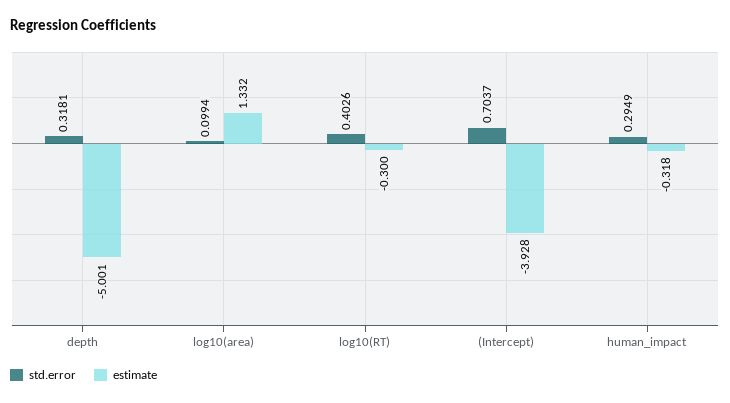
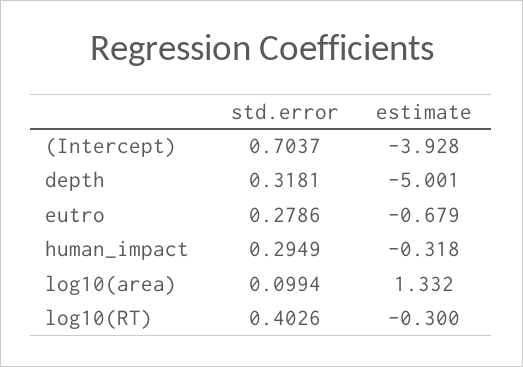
  {
    "std.error": {
      "depth": 0.3181,
      "log10(area)": 0.0994,
      "log10(RT)": 0.4026,
      "(Intercept)": 0.7037,
-     "human_impact": 0.2949
+     "human_impact": 0.2949,
+     "eutro": 0.2786
    },
    "estimate": {
      "depth": -5.001,
      "log10(area)": 1.332,
      "log10(RT)": -0.3,
      "(Intercept)": -3.928,
-     "human_impact": -0.318
+     "human_impact": -0.318,
+     "eutro": -0.679
    }
  }

